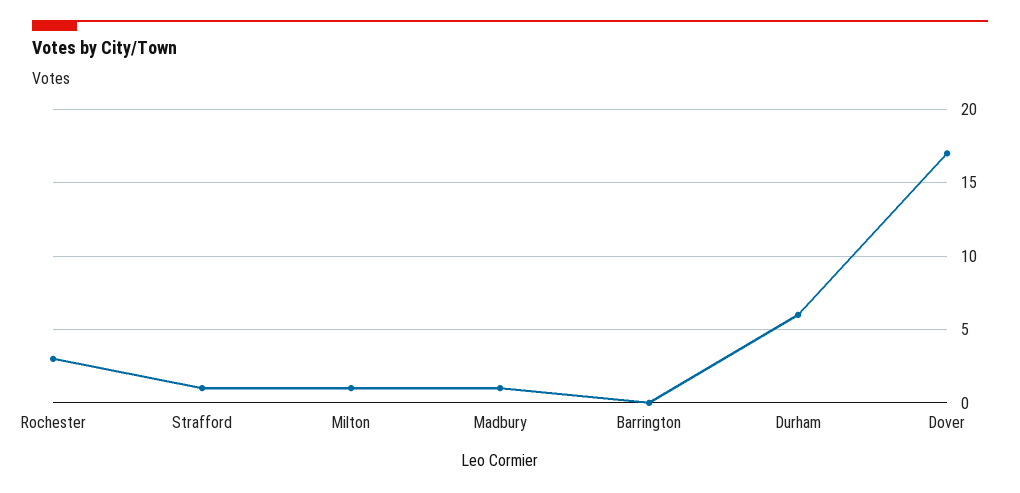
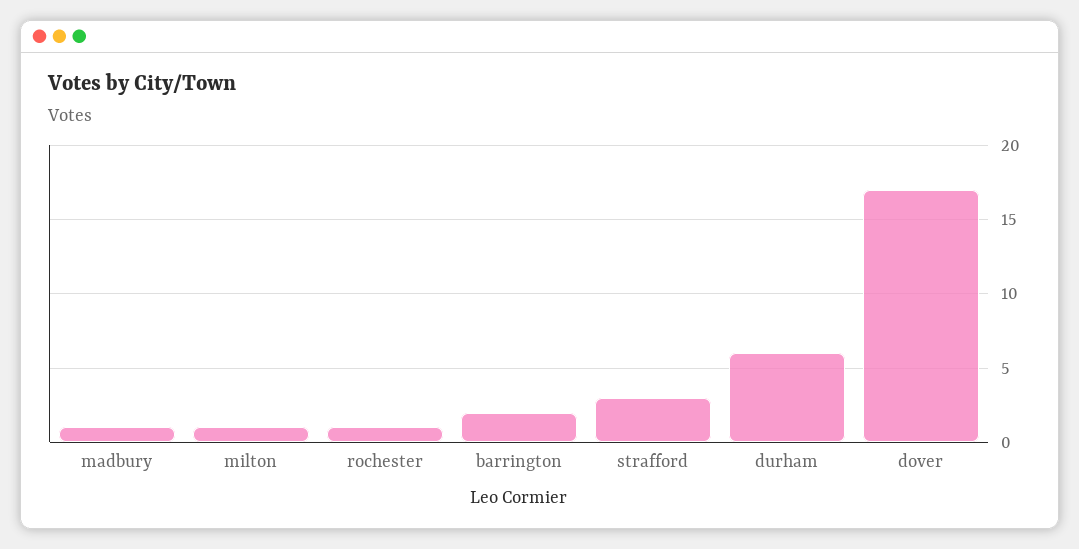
  {
-   "Rochester": 3,
+   "Rochester": 1,
-   "Strafford": 1,
+   "Strafford": 3,
    "Milton": 1,
    "Madbury": 1,
-   "Barrington": 0,
+   "Barrington": 2,
    "Durham": 6,
    "Dover": 17
  }

